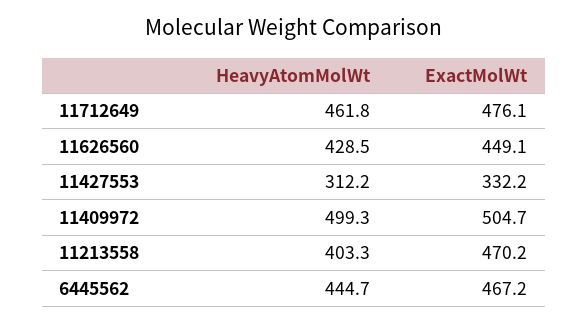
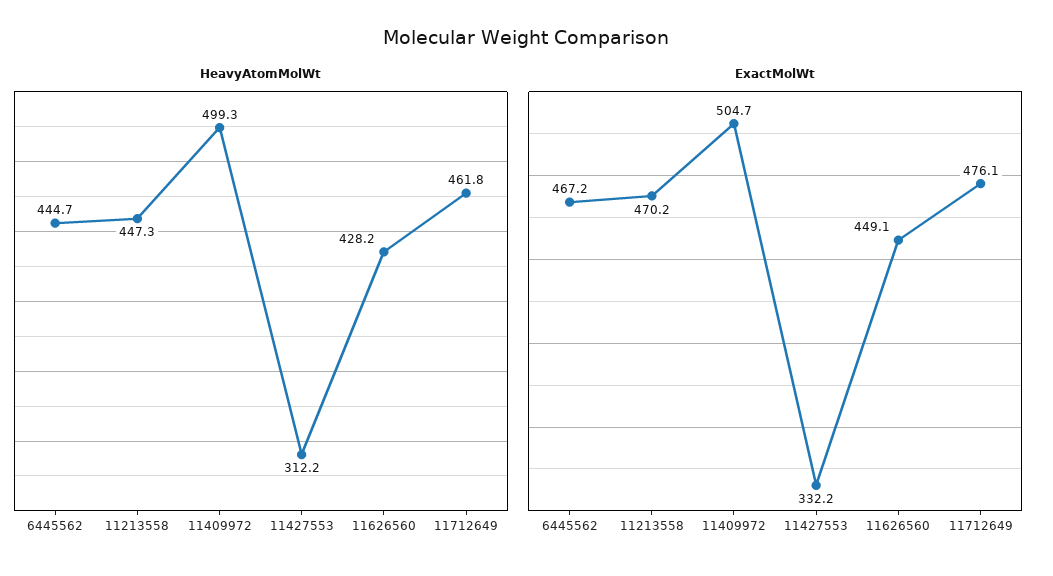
  {
    "HeavyAtomMolWt": {
      "11712649": 461.8,
-     "11626560": 428.5,
+     "11626560": 428.2,
      "11427553": 312.2,
      "11409972": 499.3,
-     "11213558": 403.3,
+     "11213558": 447.3,
      "6445562": 444.7
    },
    "ExactMolWt": {
      "11712649": 476.1,
      "11626560": 449.1,
      "11427553": 332.2,
      "11409972": 504.7,
      "11213558": 470.2,
      "6445562": 467.2
    }
  }

